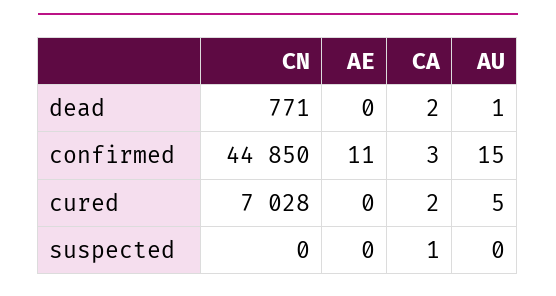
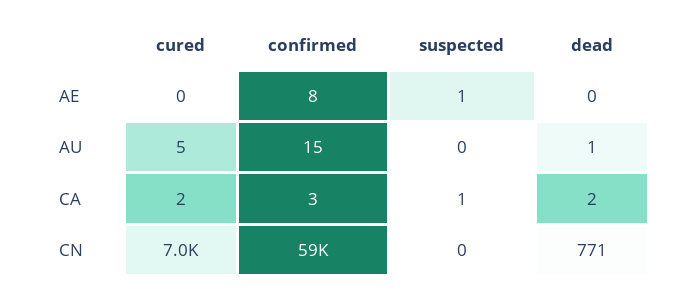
  {
    "CN": {
      "dead": 771,
-     "confirmed": 44850,
+     "confirmed": 59000,
      "cured": 7028,
      "suspected": 0
    },
    "AE": {
      "dead": 0,
-     "confirmed": 11,
+     "confirmed": 8,
      "cured": 0,
-     "suspected": 0
+     "suspected": 1
    },
    "CA": {
      "dead": 2,
      "confirmed": 3,
      "cured": 2,
      "suspected": 1
    },
    "AU": {
      "dead": 1,
      "confirmed": 15,
      "cured": 5,
      "suspected": 0
    }
  }

